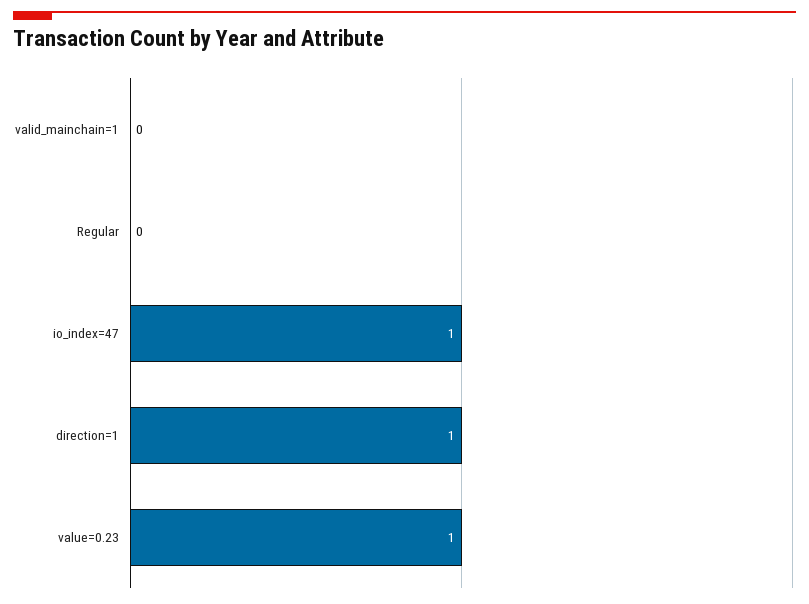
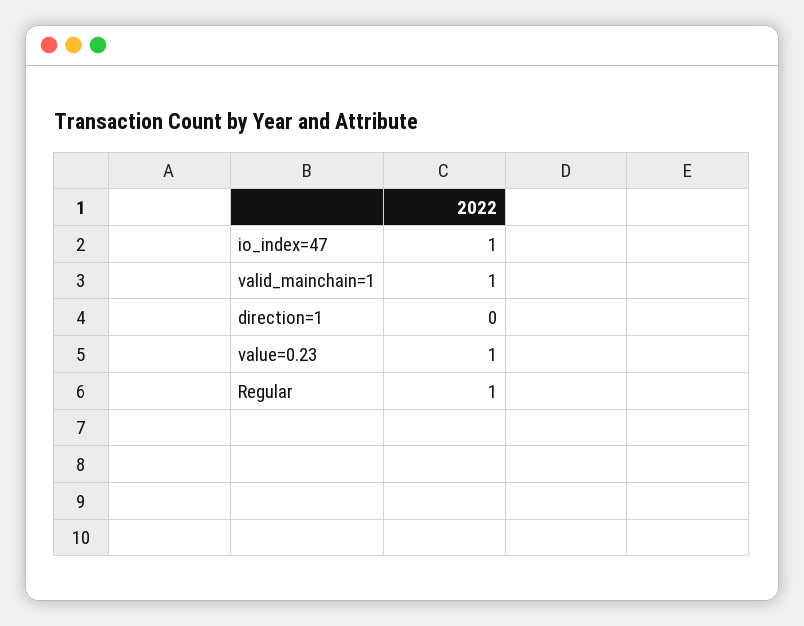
  {
-   "valid_mainchain=1": 0,
+   "valid_mainchain=1": 1,
-   "Regular": 0,
+   "Regular": 1,
    "io_index=47": 1,
-   "direction=1": 1,
+   "direction=1": 0,
    "value=0.23": 1
  }

